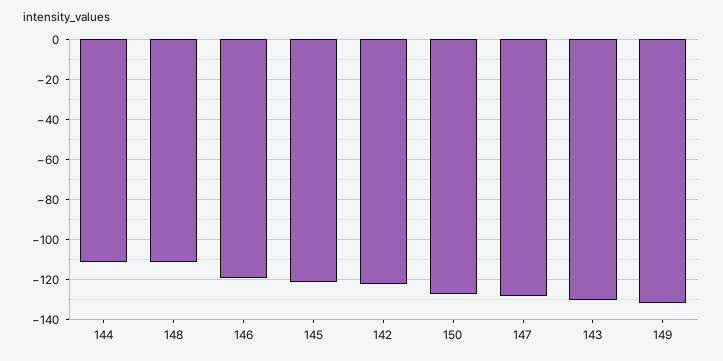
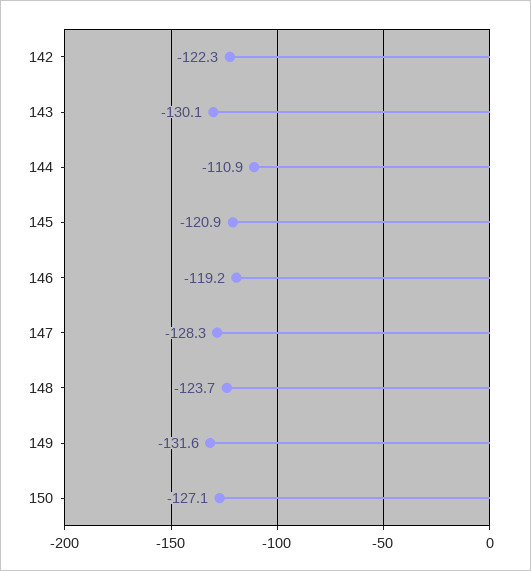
  {
    "144": -110.9,
-   "148": -110,
+   "148": -123.7,
    "146": -119.2,
    "145": -120.9,
    "142": -122.3,
    "150": -127.1,
    "147": -128.3,
    "143": -130.1,
    "149": -131.6
  }

